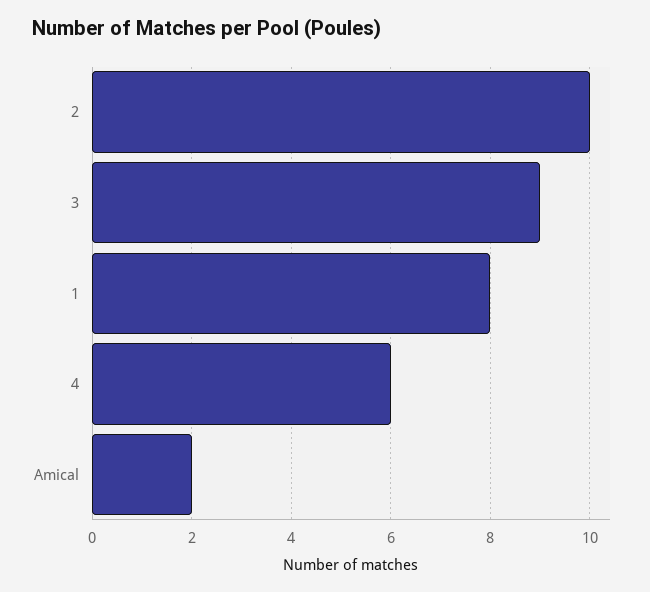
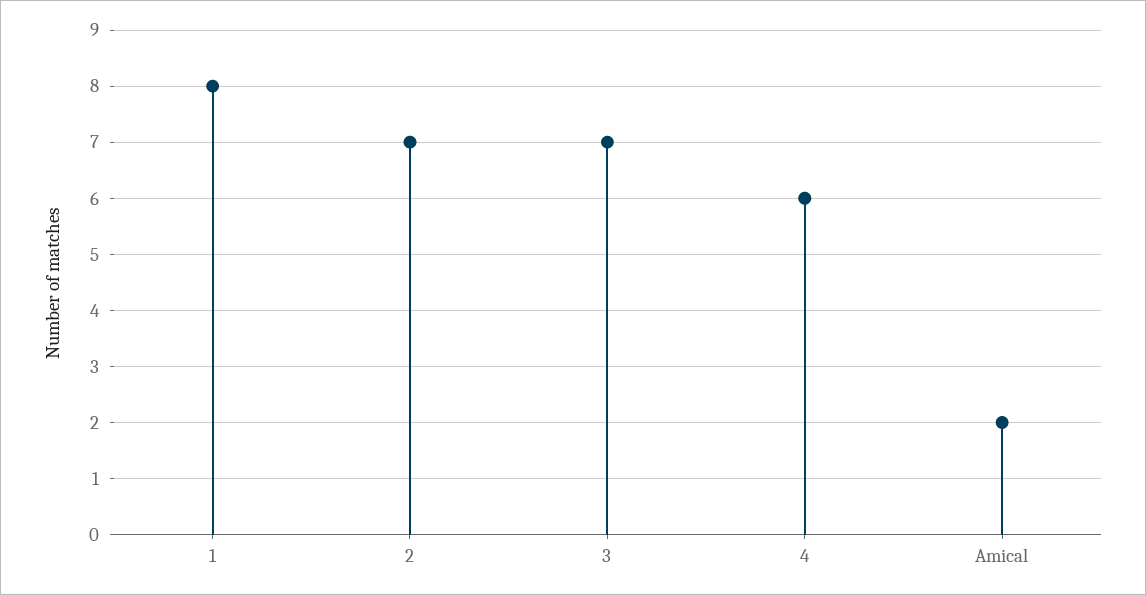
  {
-   "2": 10,
+   "2": 7,
-   "3": 9,
+   "3": 7,
    "1": 8,
    "4": 6,
    "Amical": 2
  }

